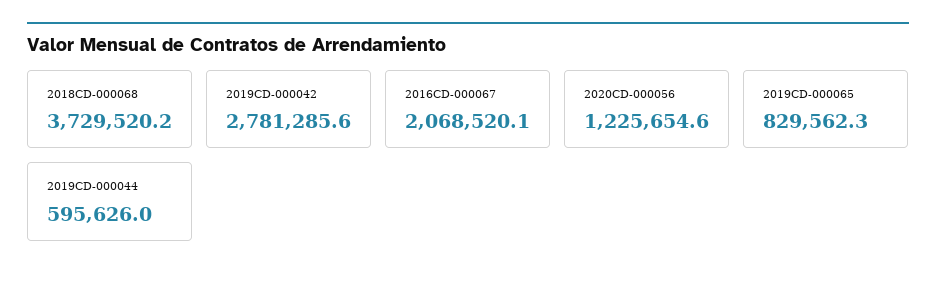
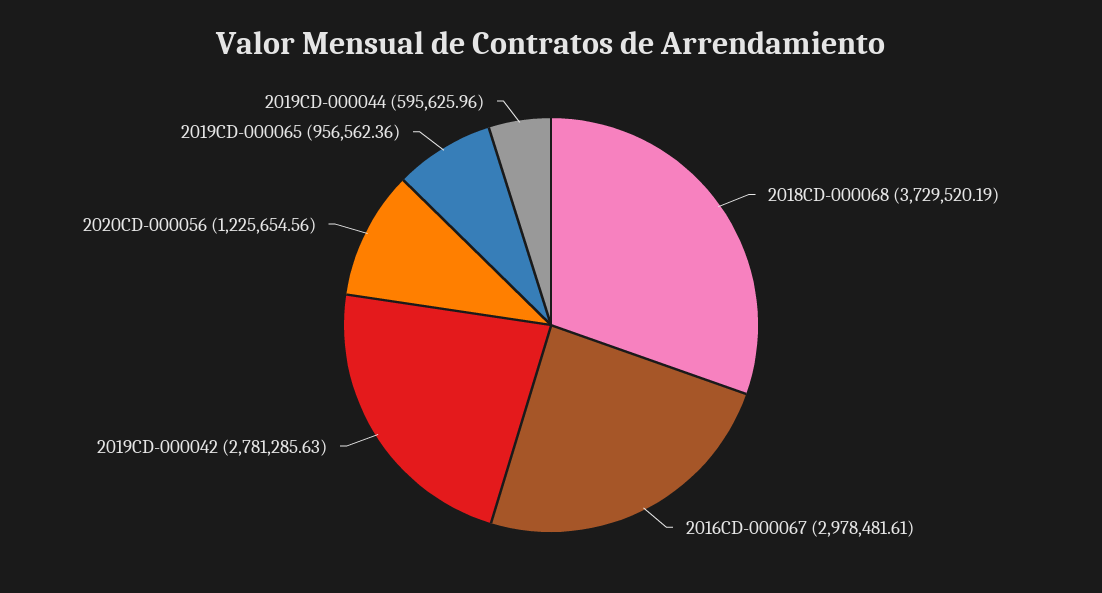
  {
    "2018CD-000068": 3729520.19,
    "2019CD-000042": 2781285.63,
-   "2016CD-000067": 2068520.1,
+   "2016CD-000067": 2978481.61,
    "2020CD-000056": 1225654.56,
-   "2019CD-000065": 829562.3,
+   "2019CD-000065": 956562.36,
    "2019CD-000044": 595625.96
  }

